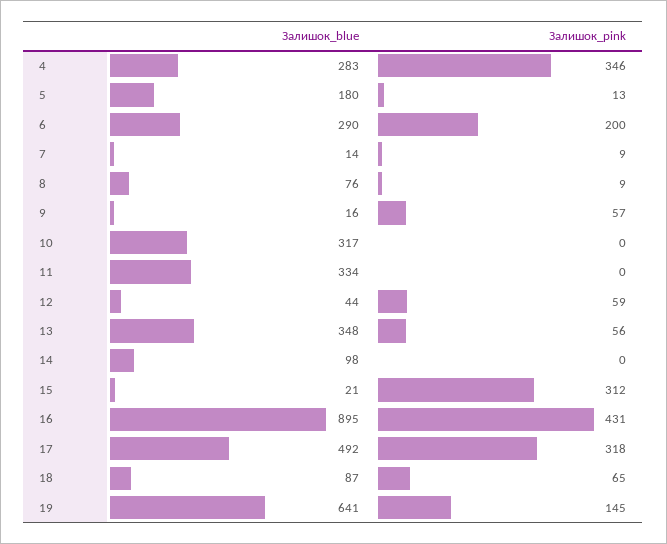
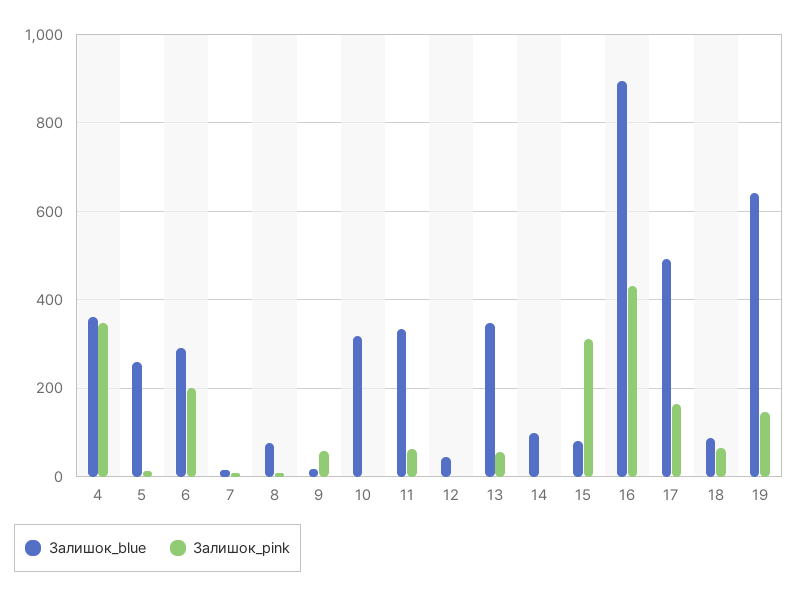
  {
    "Залишок_blue": {
-     "4": 283,
+     "4": 360,
-     "5": 180,
+     "5": 260,
      "6": 290,
      "7": 14,
      "8": 76,
      "9": 16,
      "10": 317,
      "11": 334,
      "12": 44,
      "13": 348,
      "14": 98,
-     "15": 21,
+     "15": 80,
      "16": 895,
      "17": 492,
      "18": 87,
      "19": 641
    },
    "Залишок_pink": {
      "4": 346,
      "5": 13,
      "6": 200,
      "7": 9,
      "8": 9,
      "9": 57,
      "10": 0,
-     "11": 0,
+     "11": 60,
-     "12": 59,
+     "12": 0,
      "13": 56,
      "14": 0,
      "15": 312,
      "16": 431,
-     "17": 318,
+     "17": 160,
      "18": 65,
      "19": 145
    }
  }

